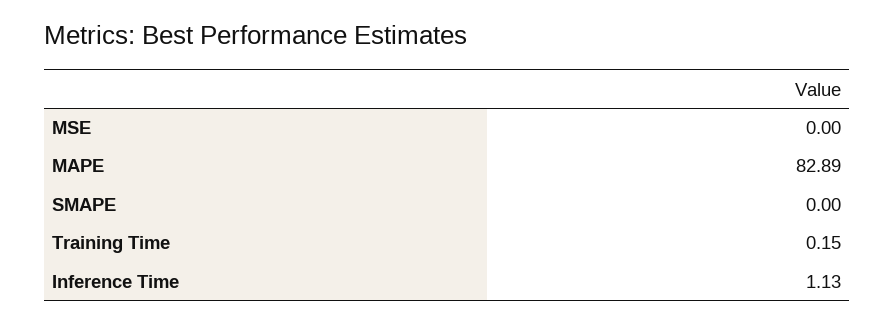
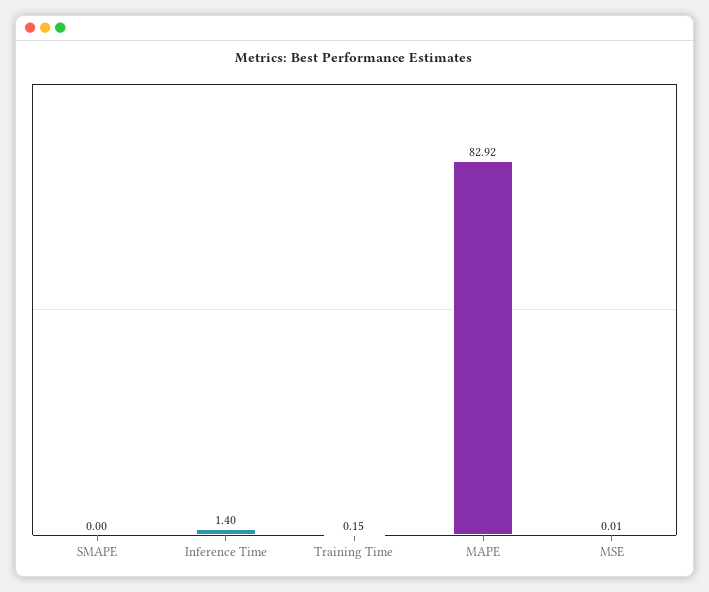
  {
-   "MSE": 0,
+   "MSE": 0.01,
-   "MAPE": 82.89,
+   "MAPE": 82.92,
    "SMAPE": 0,
    "Training Time": 0.15,
-   "Inference Time": 1.13
+   "Inference Time": 1.4
  }

